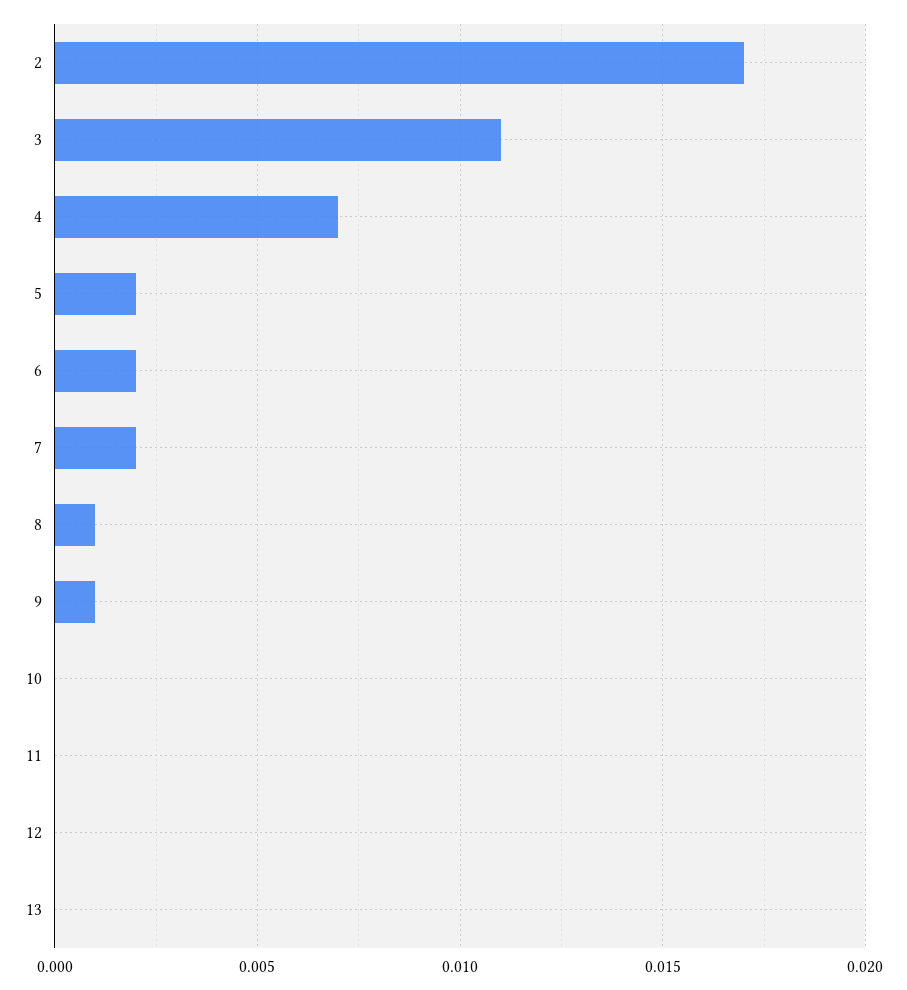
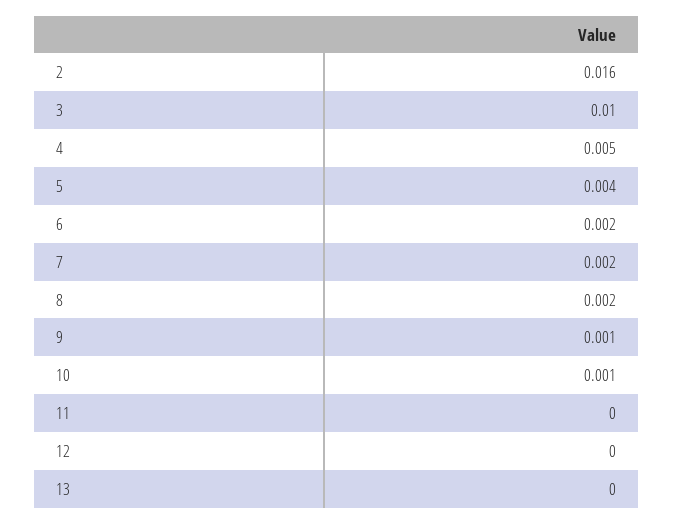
  {
-   "2": 0.017,
+   "2": 0.016,
-   "3": 0.011,
+   "3": 0.01,
-   "4": 0.007,
+   "4": 0.005,
-   "5": 0.002,
+   "5": 0.004,
    "6": 0.002,
    "7": 0.002,
-   "8": 0.001,
+   "8": 0.002,
    "9": 0.001,
-   "10": 0,
+   "10": 0.001,
    "11": 0,
    "12": 0,
    "13": 0
  }

